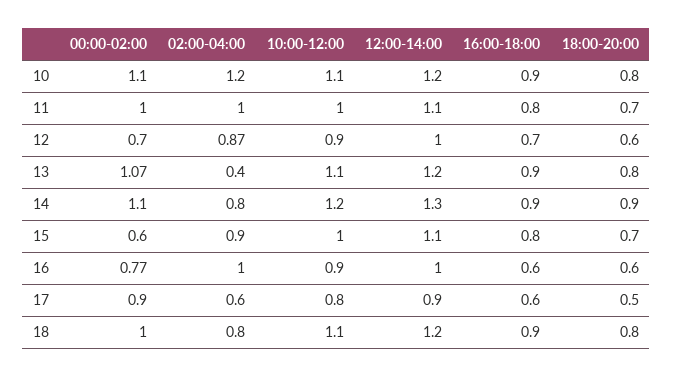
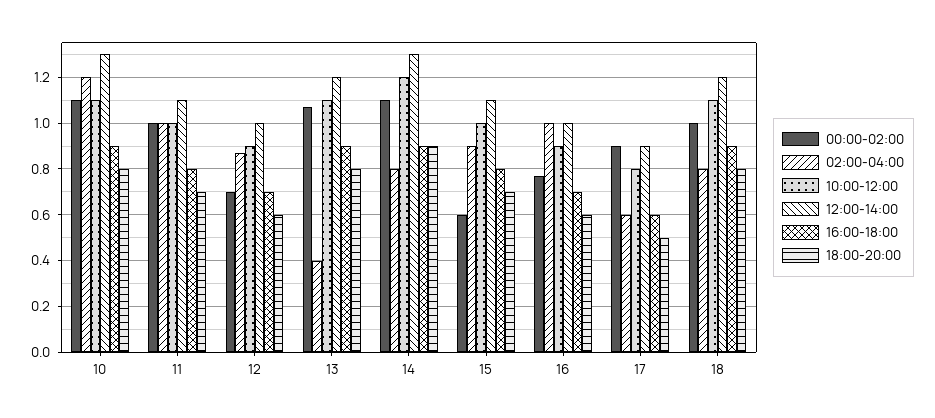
  {
    "00:00-02:00": {
      "10": 1.1,
      "11": 1,
      "12": 0.7,
      "13": 1.07,
      "14": 1.1,
      "15": 0.6,
      "16": 0.77,
      "17": 0.9,
      "18": 1
    },
    "02:00-04:00": {
      "10": 1.2,
      "11": 1,
      "12": 0.87,
      "13": 0.4,
      "14": 0.8,
      "15": 0.9,
      "16": 1,
      "17": 0.6,
      "18": 0.8
    },
    "10:00-12:00": {
      "10": 1.1,
      "11": 1,
      "12": 0.9,
      "13": 1.1,
      "14": 1.2,
      "15": 1,
      "16": 0.9,
      "17": 0.8,
      "18": 1.1
    },
    "12:00-14:00": {
-     "10": 1.2,
+     "10": 1.3,
      "11": 1.1,
      "12": 1,
      "13": 1.2,
      "14": 1.3,
      "15": 1.1,
      "16": 1,
      "17": 0.9,
      "18": 1.2
    },
    "16:00-18:00": {
      "10": 0.9,
      "11": 0.8,
      "12": 0.7,
      "13": 0.9,
      "14": 0.9,
      "15": 0.8,
-     "16": 0.6,
+     "16": 0.7,
      "17": 0.6,
      "18": 0.9
    },
    "18:00-20:00": {
      "10": 0.8,
      "11": 0.7,
      "12": 0.6,
      "13": 0.8,
      "14": 0.9,
      "15": 0.7,
      "16": 0.6,
      "17": 0.5,
      "18": 0.8
    }
  }

